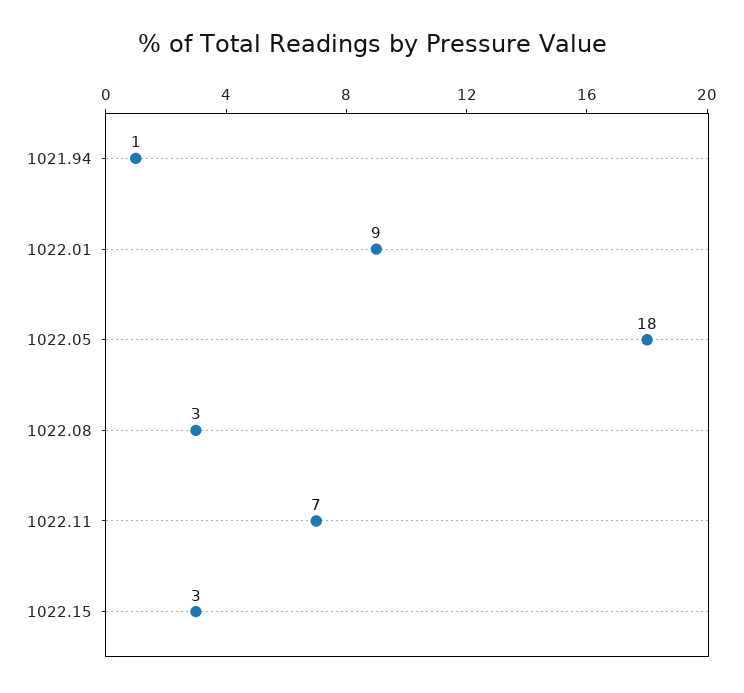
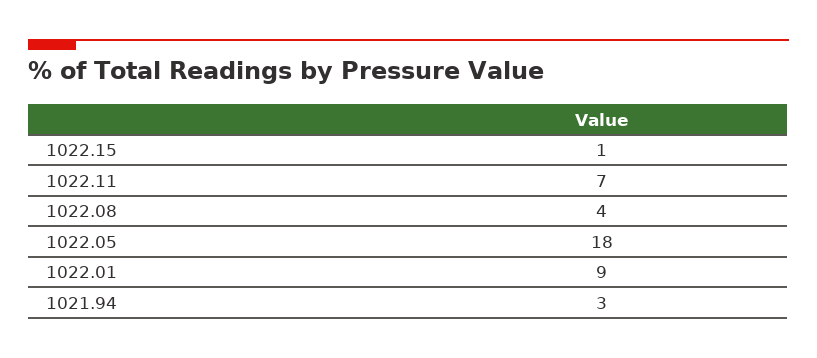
  {
-   "1021.94": 1,
+   "1021.94": 3,
    "1022.01": 9,
    "1022.05": 18,
-   "1022.08": 3,
+   "1022.08": 4,
    "1022.11": 7,
-   "1022.15": 3
+   "1022.15": 1
  }

